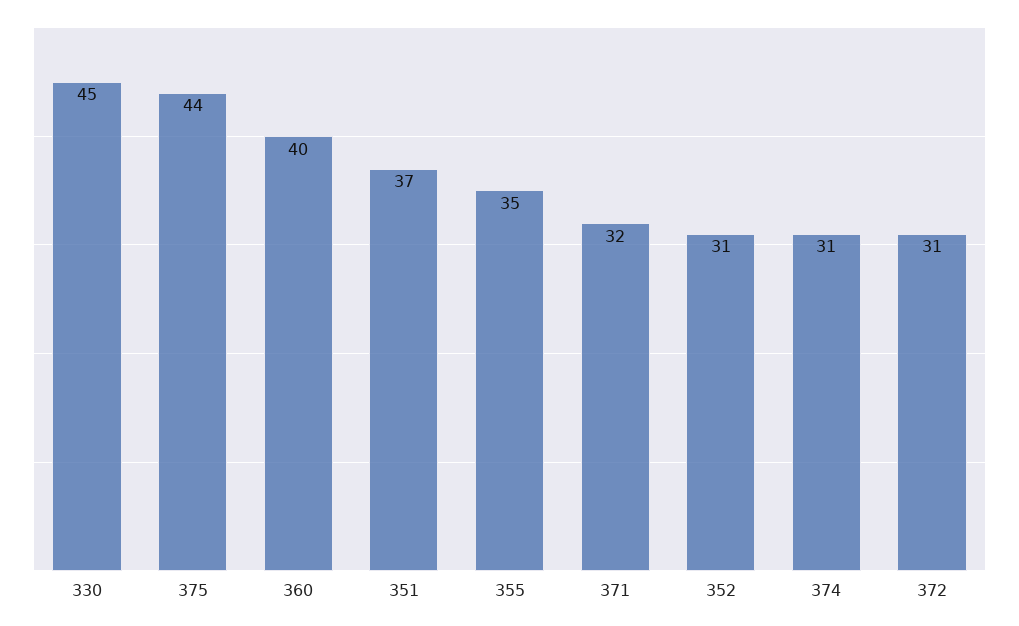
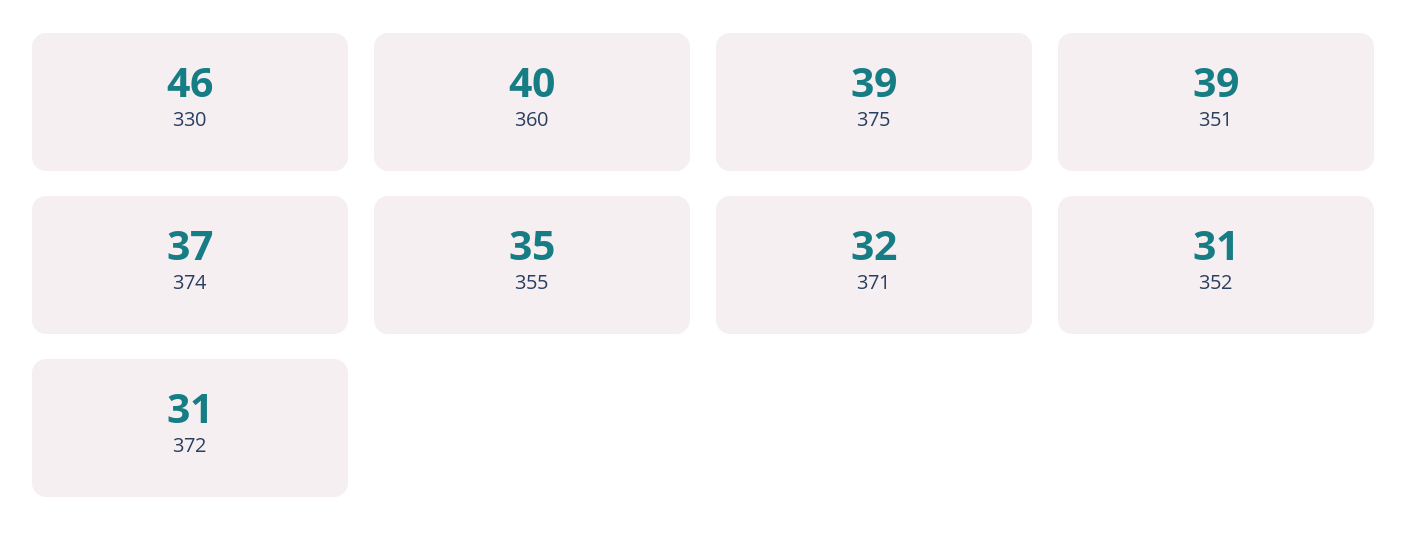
  {
-   "330": 45,
+   "330": 46,
-   "375": 44,
+   "375": 39,
    "360": 40,
-   "351": 37,
+   "351": 39,
    "355": 35,
    "371": 32,
    "352": 31,
-   "374": 31,
+   "374": 37,
    "372": 31
  }

